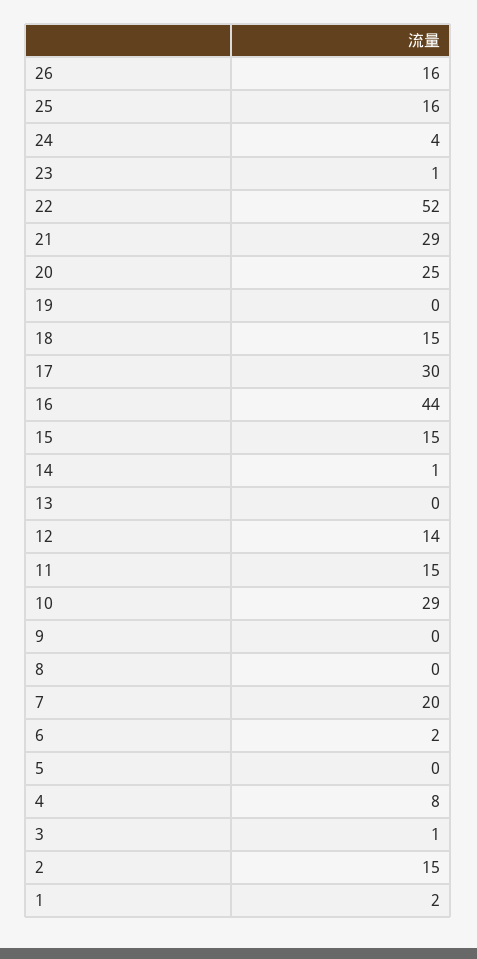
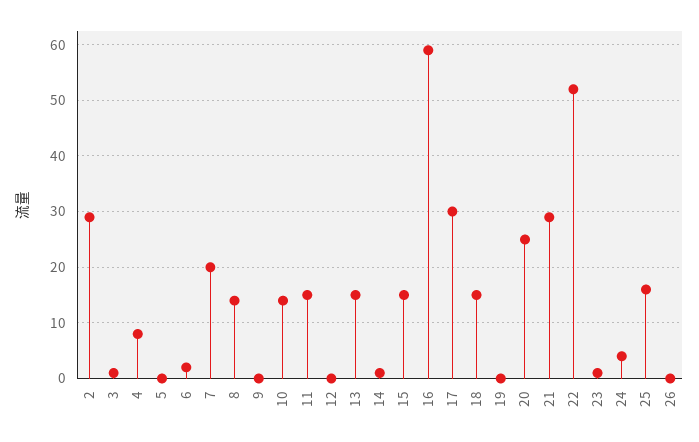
  {
-   "26": 16,
+   "26": 0,
    "25": 16,
    "24": 4,
    "23": 1,
    "22": 52,
    "21": 29,
    "20": 25,
    "19": 0,
    "18": 15,
    "17": 30,
-   "16": 44,
+   "16": 60,
    "15": 15,
    "14": 1,
-   "13": 0,
+   "13": 15,
-   "12": 14,
+   "12": 0,
    "11": 15,
-   "10": 29,
+   "10": 15,
    "9": 0,
-   "8": 0,
+   "8": 15,
    "7": 20,
    "6": 2,
    "5": 0,
    "4": 8,
    "3": 1,
-   "2": 15,
+   "2": 30
-   "1": 2
  }

